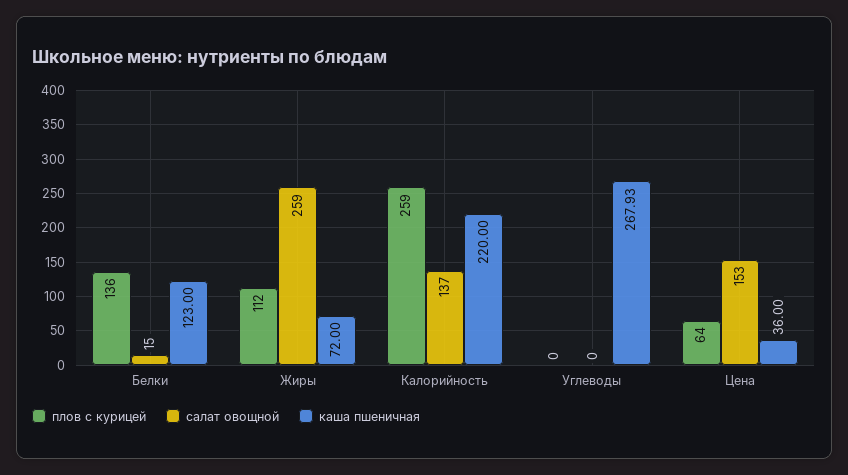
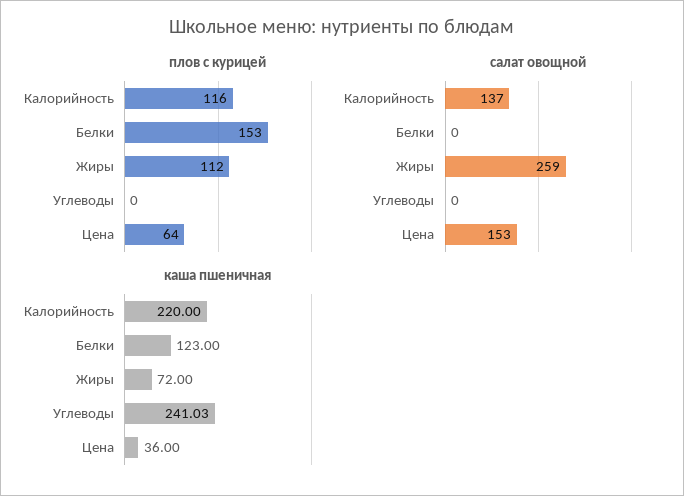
  {
    "плов с курицей": {
-     "Белки": 136,
+     "Белки": 153,
      "Жиры": 112,
-     "Калорийность": 259,
+     "Калорийность": 116,
      "Углеводы": 0,
      "Цена": 64
    },
    "салат овощной": {
-     "Белки": 15,
+     "Белки": 0,
      "Жиры": 259,
      "Калорийность": 137,
      "Углеводы": 0,
      "Цена": 153
    },
    "каша пшеничная": {
      "Белки": 123,
      "Жиры": 72,
      "Калорийность": 220,
-     "Углеводы": 267.93,
+     "Углеводы": 241.03,
      "Цена": 36
    }
  }

